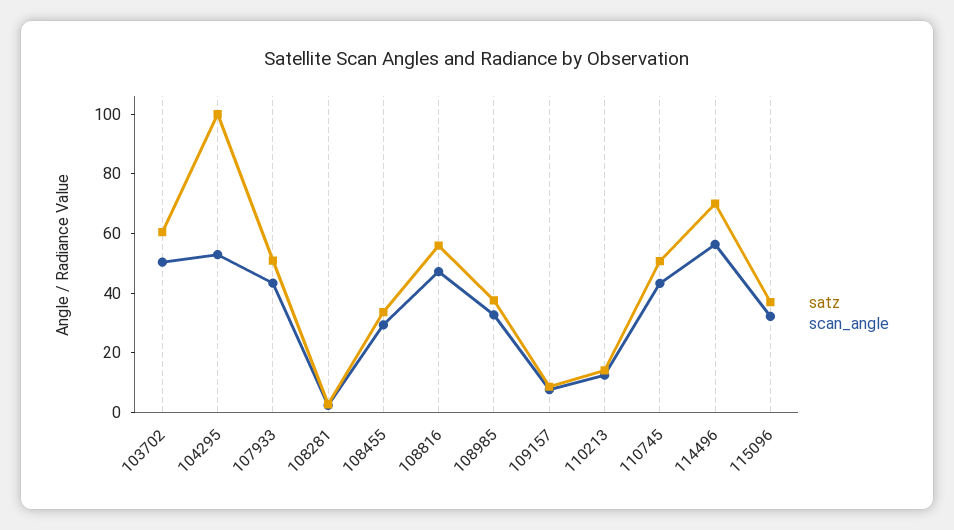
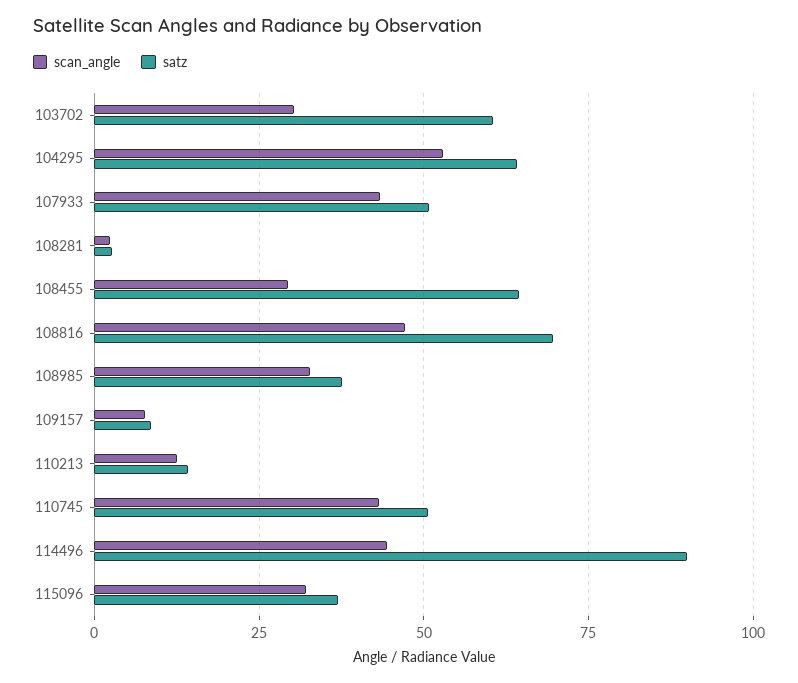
  {
    "satz": {
      "103702": 60,
-     "104295": 100,
+     "104295": 65,
      "107933": 50,
      "108281": 2.5,
-     "108455": 35,
+     "108455": 65,
-     "108816": 55,
+     "108816": 70,
      "108985": 37.5,
      "109157": 7.5,
      "110213": 15,
      "110745": 50,
-     "114496": 70,
+     "114496": 90,
      "115096": 37.5
    },
    "scan_angle": {
-     "103702": 50,
+     "103702": 30,
      "104295": 52.5,
      "107933": 42.5,
      "108281": 2.5,
      "108455": 30,
      "108816": 47.5,
      "108985": 32.5,
      "109157": 7.5,
      "110213": 12.5,
      "110745": 42.5,
-     "114496": 55,
+     "114496": 45,
      "115096": 32.5
    }
  }

